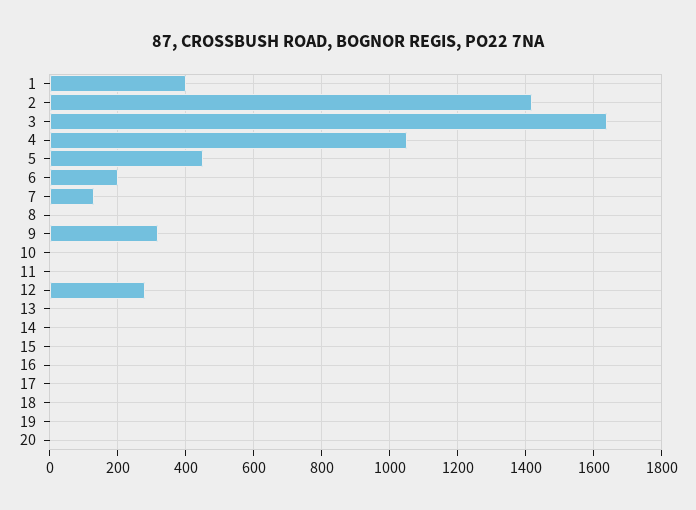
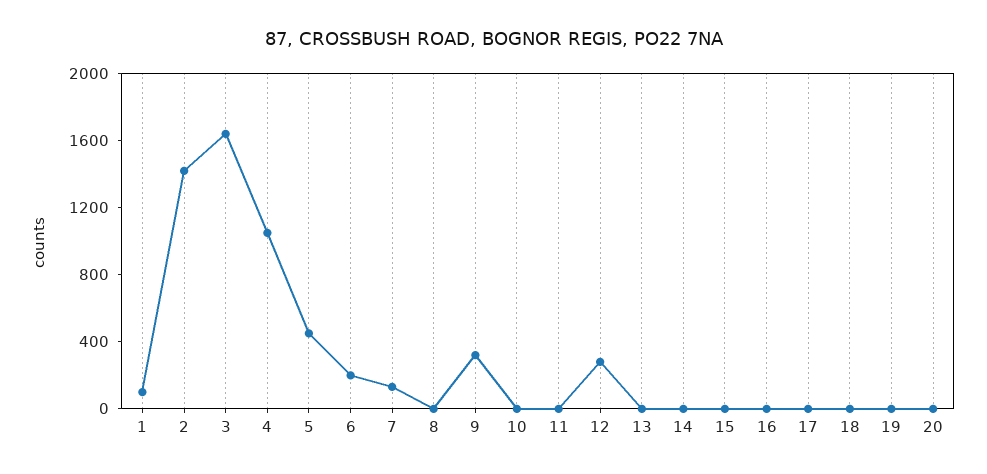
  {
-   "1": 400,
+   "1": 100,
    "2": 1420,
    "3": 1640,
    "4": 1060,
    "5": 460,
    "6": 200,
    "7": 140,
    "8": 0,
    "9": 320,
    "10": 0,
    "11": 0,
    "12": 280,
    "13": 0,
    "14": 0,
    "15": 0,
    "16": 0,
    "17": 0,
    "18": 0,
    "19": 0,
    "20": 0
  }

